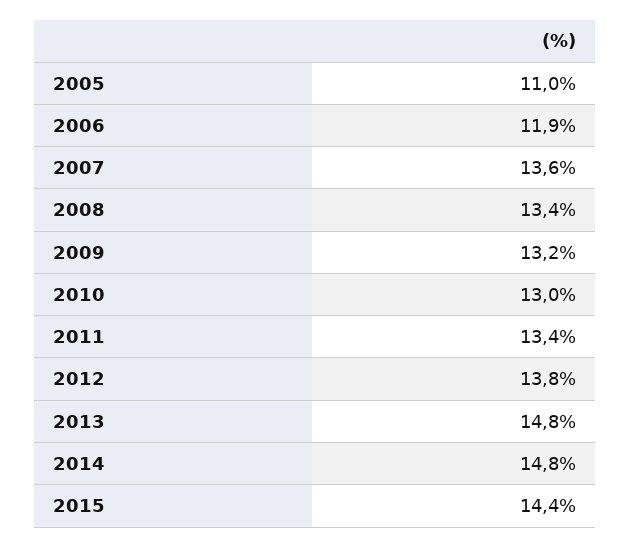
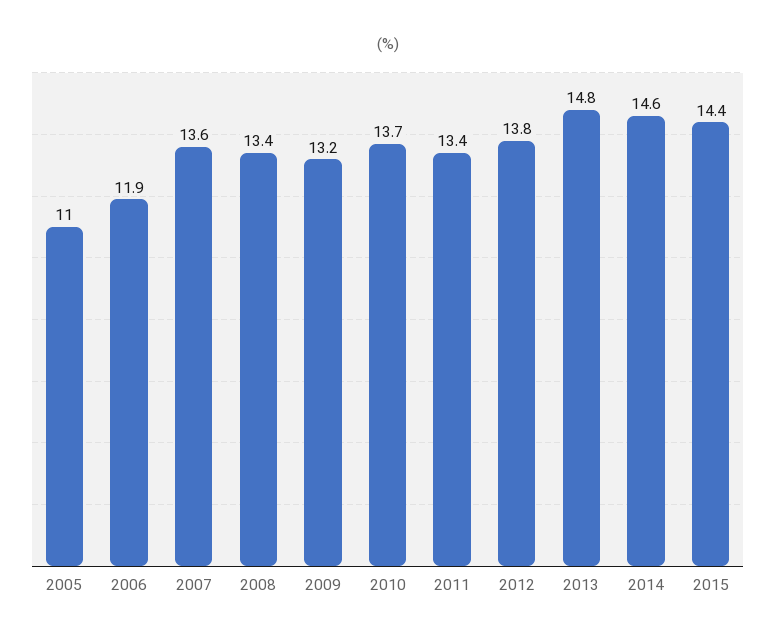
  {
    "2005": 11,
    "2006": 11.9,
    "2007": 13.6,
    "2008": 13.4,
    "2009": 13.2,
-   "2010": 13,
+   "2010": 13.7,
    "2011": 13.4,
    "2012": 13.8,
    "2013": 14.8,
-   "2014": 14.8,
+   "2014": 14.6,
    "2015": 14.4
  }

